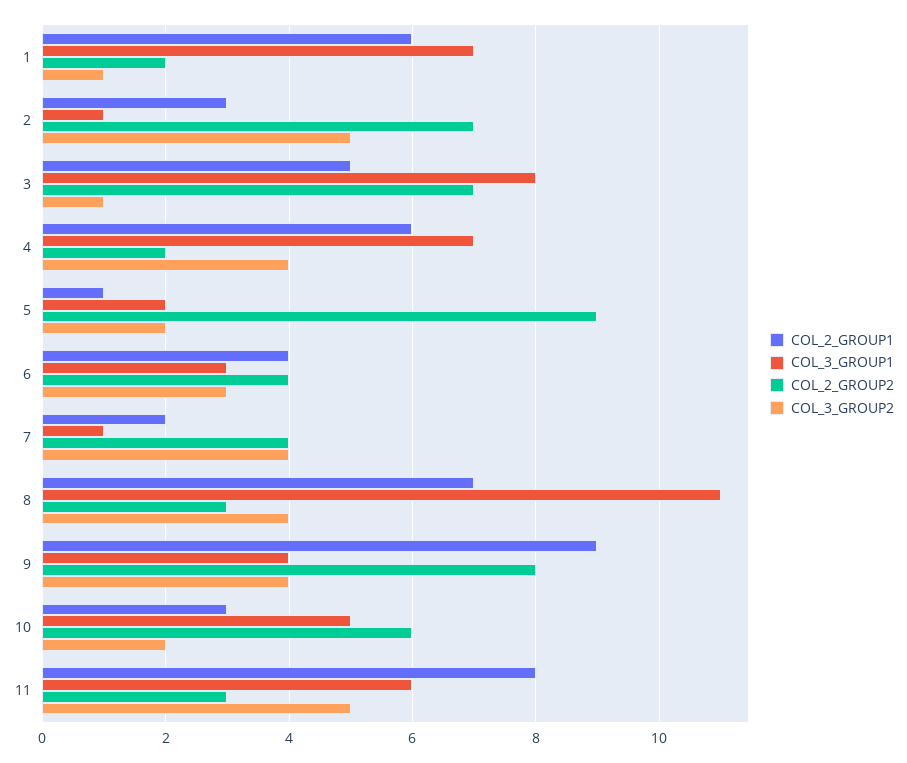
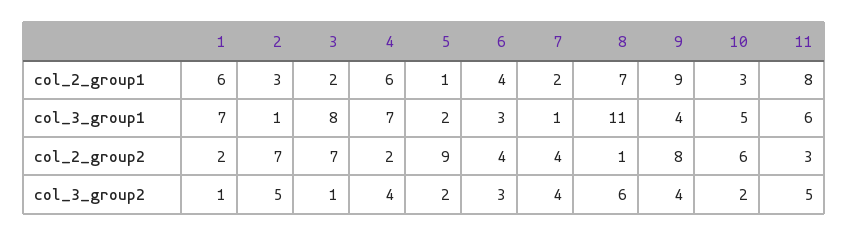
  {
    "COL_2_GROUP1": {
      "1": 6,
      "2": 3,
-     "3": 5,
+     "3": 2,
      "4": 6,
      "5": 1,
      "6": 4,
      "7": 2,
      "8": 7,
      "9": 9,
      "10": 3,
      "11": 8
    },
    "COL_3_GROUP1": {
      "1": 7,
      "2": 1,
      "3": 8,
      "4": 7,
      "5": 2,
      "6": 3,
      "7": 1,
      "8": 11,
      "9": 4,
      "10": 5,
      "11": 6
    },
    "COL_2_GROUP2": {
      "1": 2,
      "2": 7,
      "3": 7,
      "4": 2,
      "5": 9,
      "6": 4,
      "7": 4,
-     "8": 3,
+     "8": 1,
      "9": 8,
      "10": 6,
      "11": 3
    },
    "COL_3_GROUP2": {
      "1": 1,
      "2": 5,
      "3": 1,
      "4": 4,
      "5": 2,
      "6": 3,
      "7": 4,
-     "8": 4,
+     "8": 6,
      "9": 4,
      "10": 2,
      "11": 5
    }
  }

